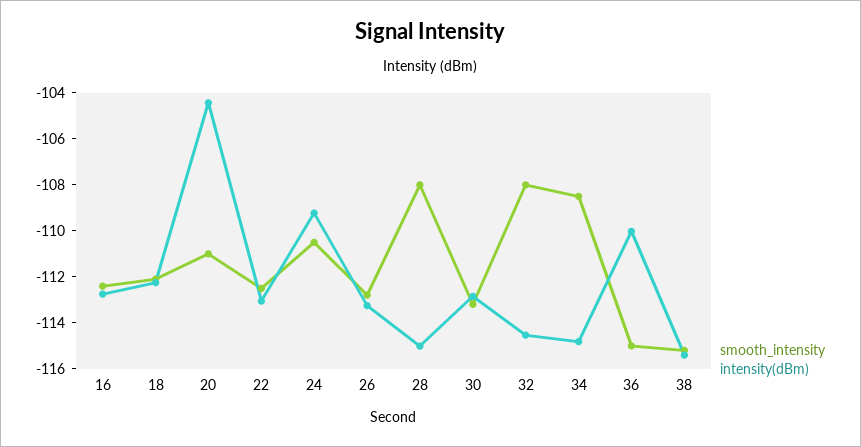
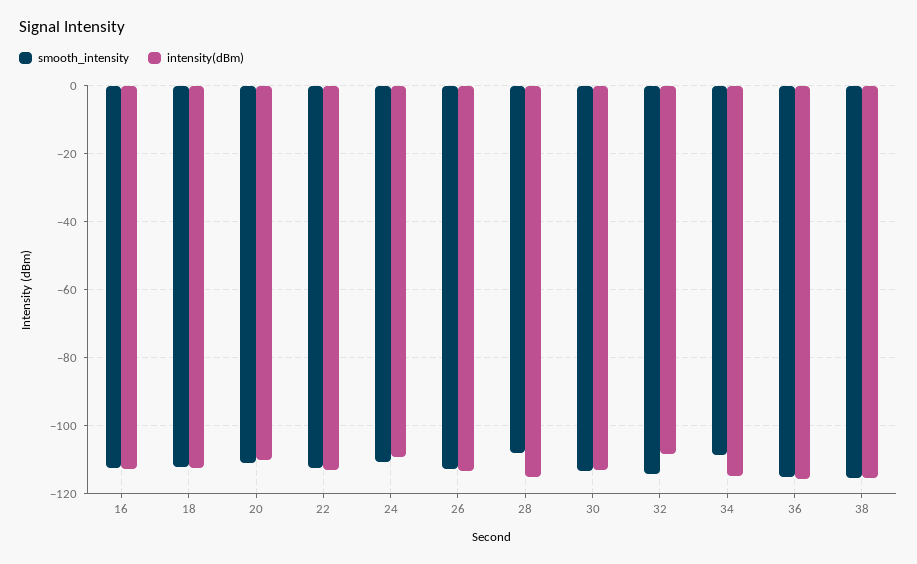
  {
    "smooth_intensity": {
      "16": -112.5,
      "18": -112,
      "20": -111,
      "22": -112.5,
      "24": -110.5,
      "26": -113,
      "28": -108,
      "30": -113,
-     "32": -108,
+     "32": -114,
      "34": -108.5,
      "36": -115,
      "38": -115
    },
    "intensity(dBm)": {
      "16": -113,
      "18": -112.5,
-     "20": -104.5,
+     "20": -110,
      "22": -113,
      "24": -109,
      "26": -113.5,
      "28": -115,
      "30": -113,
-     "32": -114.5,
+     "32": -108,
      "34": -115,
-     "36": -110,
+     "36": -116,
      "38": -115.5
    }
  }

